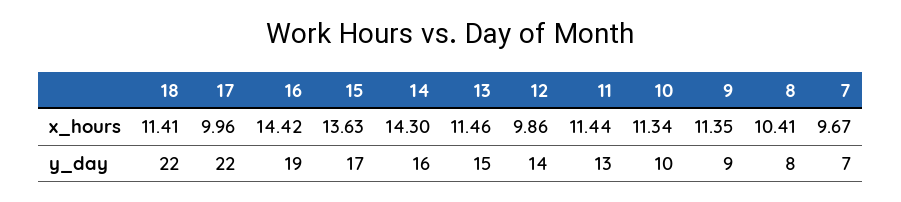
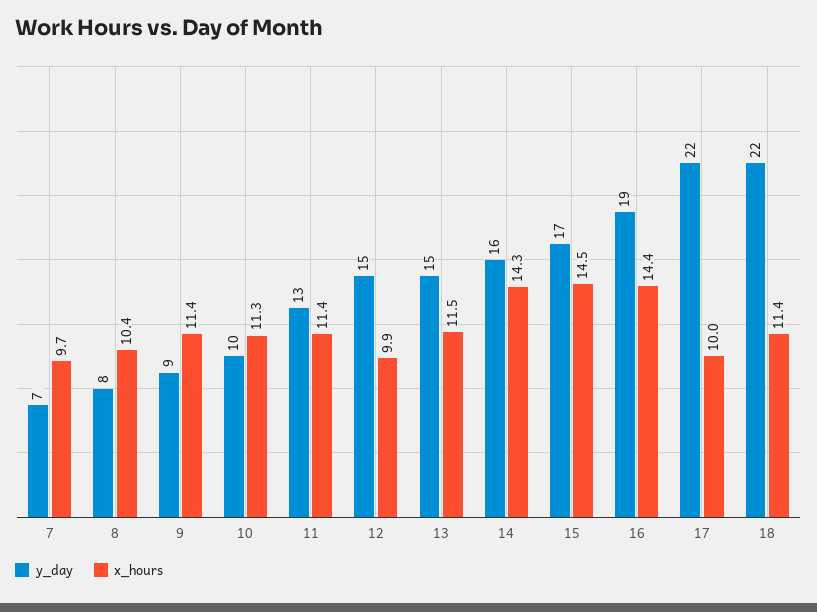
  {
    "x_hours": {
      "18": 11.41,
      "17": 9.96,
      "16": 14.42,
-     "15": 13.63,
+     "15": 14.5,
      "14": 14.3,
      "13": 11.46,
      "12": 9.86,
      "11": 11.44,
      "10": 11.34,
      "9": 11.35,
      "8": 10.41,
      "7": 9.67
    },
    "y_day": {
      "18": 22,
      "17": 22,
      "16": 19,
      "15": 17,
      "14": 16,
      "13": 15,
-     "12": 14,
+     "12": 15,
      "11": 13,
      "10": 10,
      "9": 9,
      "8": 8,
      "7": 7
    }
  }

